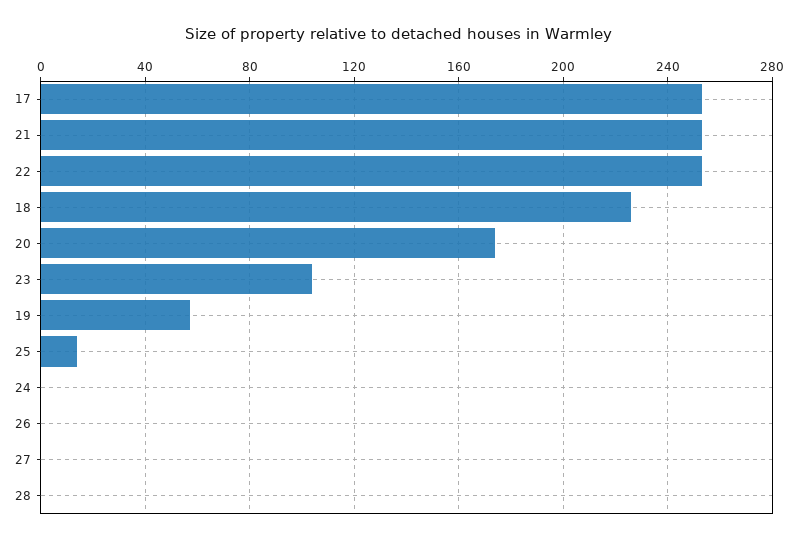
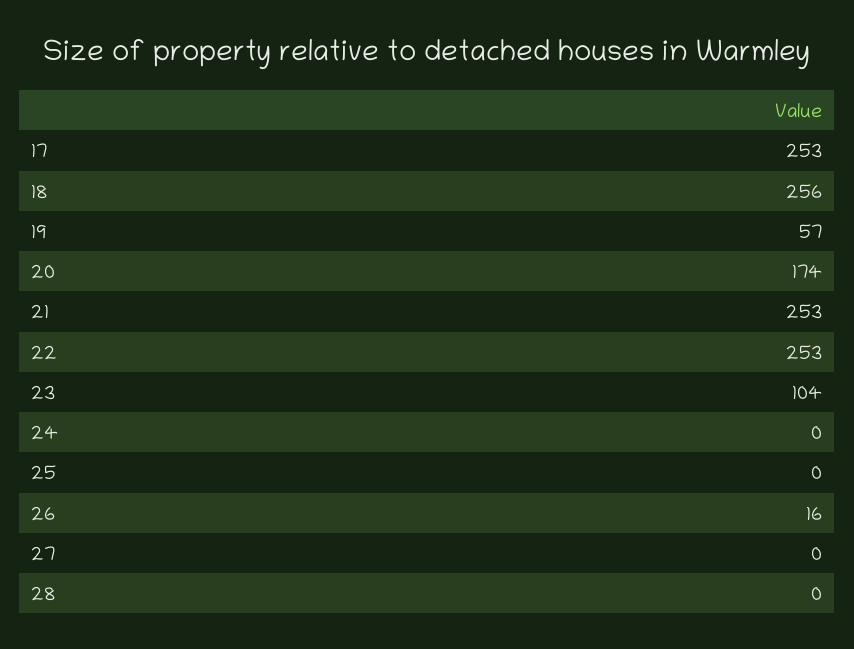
  {
    "17": 253,
    "21": 253,
    "22": 253,
-   "18": 225,
+   "18": 256,
    "20": 174,
    "23": 104,
    "19": 57,
-   "25": 15,
+   "25": 0,
    "24": 0,
-   "26": 0,
+   "26": 16,
    "27": 0,
    "28": 0
  }

